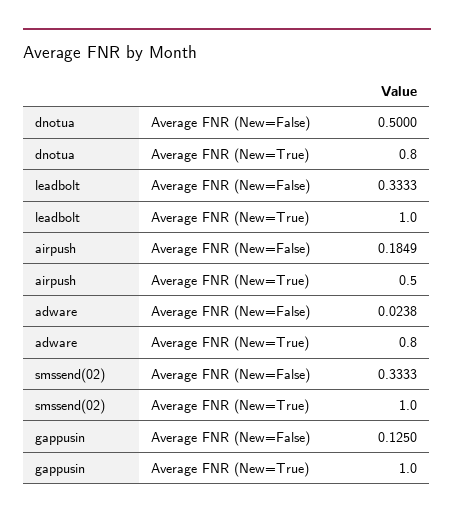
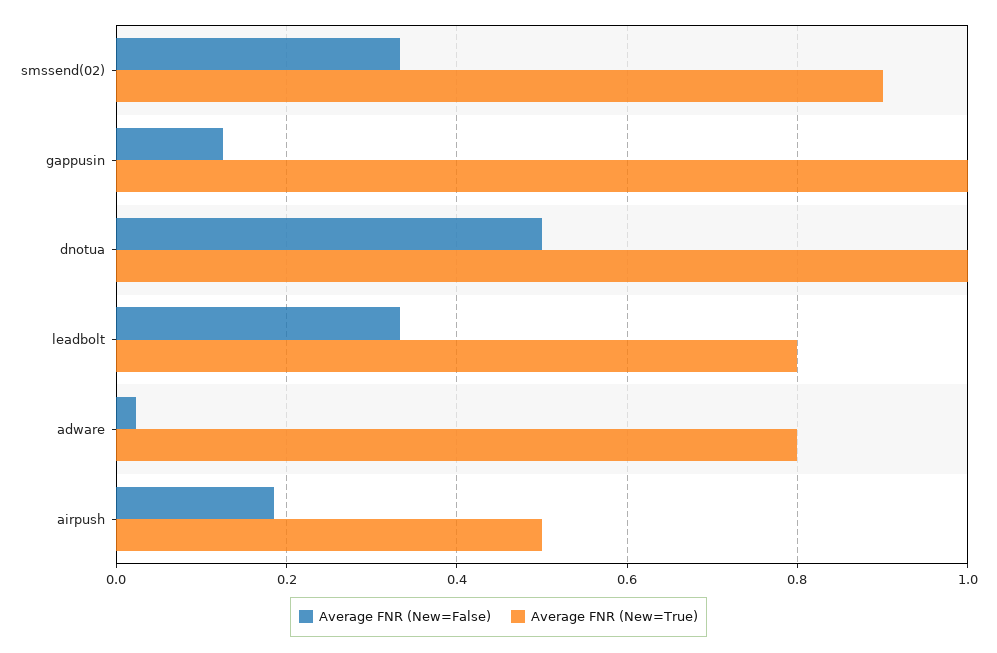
  {
    "Average FNR (New=False)": {
      "dnotua": 0.5,
      "leadbolt": 0.3333,
      "airpush": 0.1849,
      "adware": 0.0238,
      "smssend(02)": 0.3333,
      "gappusin": 0.125
    },
    "Average FNR (New=True)": {
-     "dnotua": 0.8,
+     "dnotua": 1,
-     "leadbolt": 1,
+     "leadbolt": 0.8,
      "airpush": 0.5,
      "adware": 0.8,
-     "smssend(02)": 1,
+     "smssend(02)": 0.9,
      "gappusin": 1
    }
  }

